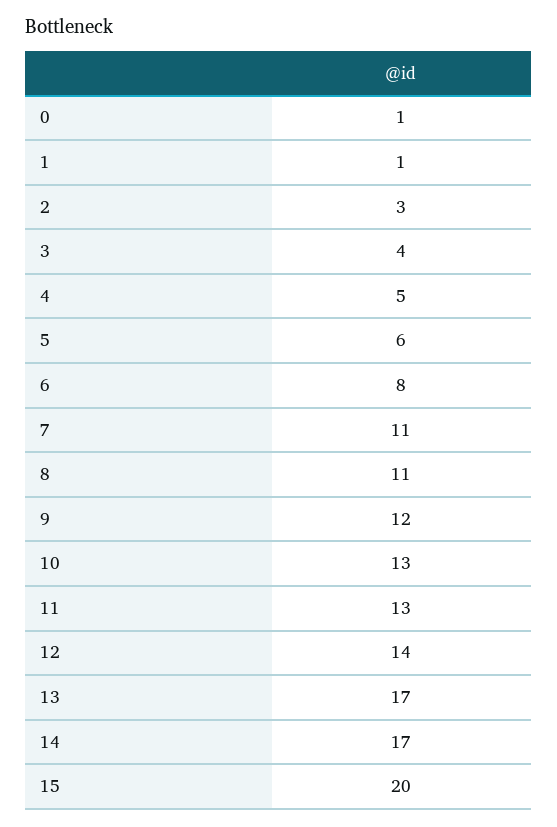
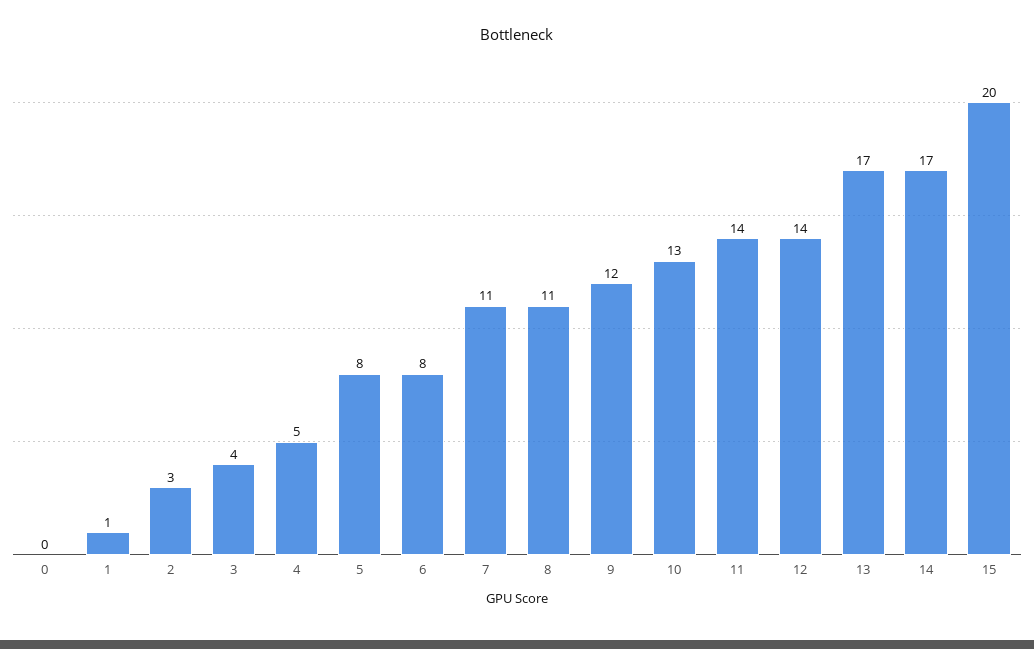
  {
-   "0": 1,
+   "0": 0,
    "1": 1,
    "2": 3,
    "3": 4,
    "4": 5,
-   "5": 6,
+   "5": 8,
    "6": 8,
    "7": 11,
    "8": 11,
    "9": 12,
    "10": 13,
-   "11": 13,
+   "11": 14,
    "12": 14,
    "13": 17,
    "14": 17,
    "15": 20
  }

